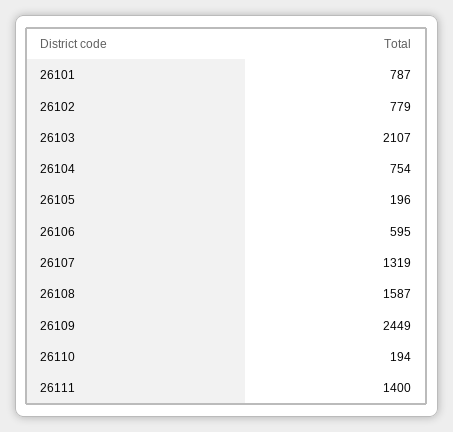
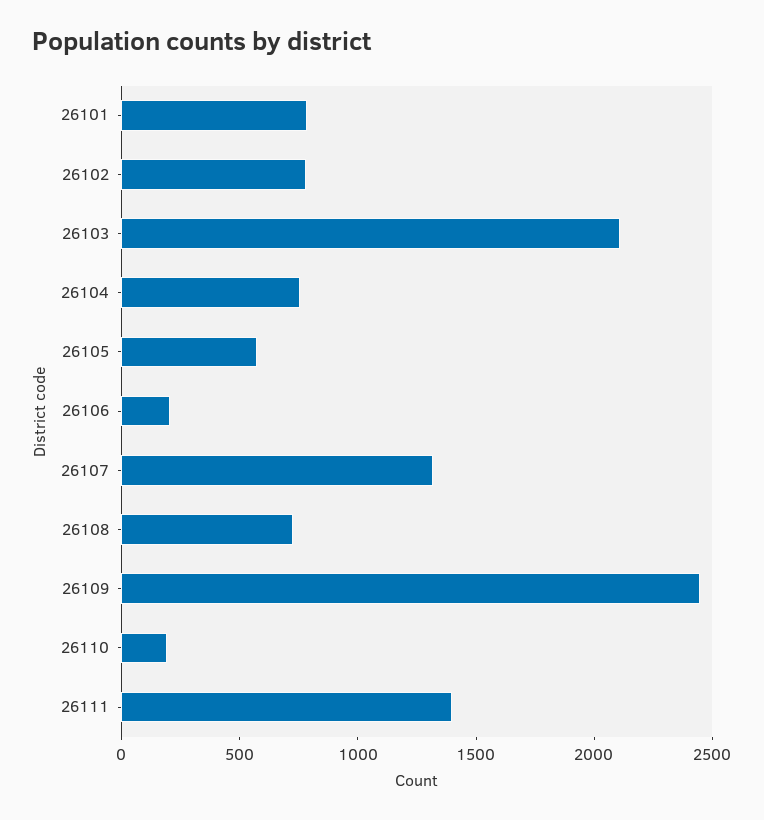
  {
    "26101": 787,
    "26102": 779,
    "26103": 2107,
    "26104": 754,
-   "26105": 196,
+   "26105": 600,
-   "26106": 595,
+   "26106": 200,
    "26107": 1319,
-   "26108": 1587,
+   "26108": 700,
    "26109": 2449,
    "26110": 194,
    "26111": 1400
  }

